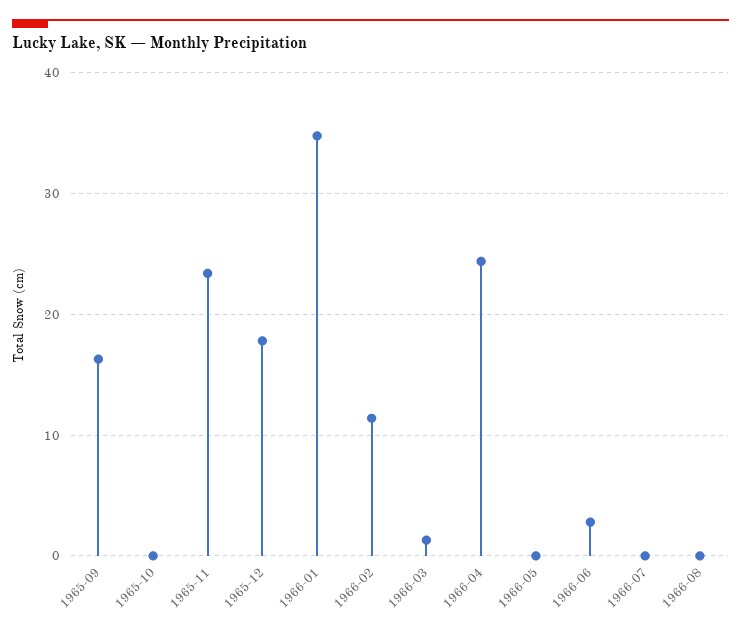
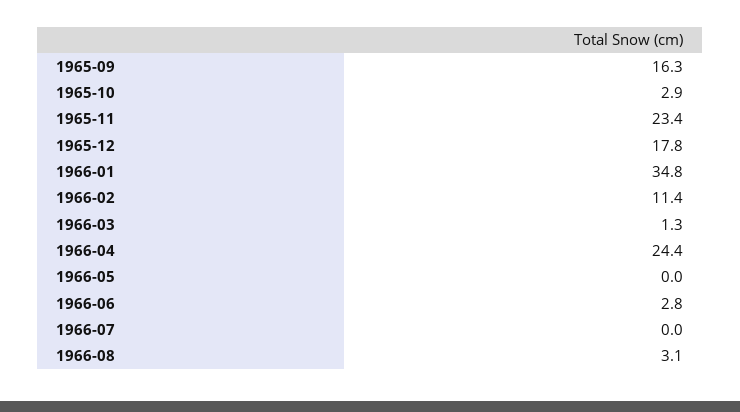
  {
    "1965-09": 16.3,
-   "1965-10": 0,
+   "1965-10": 2.9,
    "1965-11": 23.4,
    "1965-12": 17.8,
    "1966-01": 34.8,
    "1966-02": 11.4,
    "1966-03": 1.3,
    "1966-04": 24.4,
    "1966-05": 0,
    "1966-06": 2.8,
    "1966-07": 0,
-   "1966-08": 0
+   "1966-08": 3.1
  }

